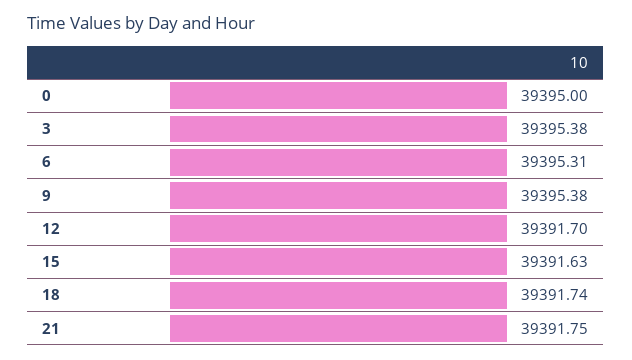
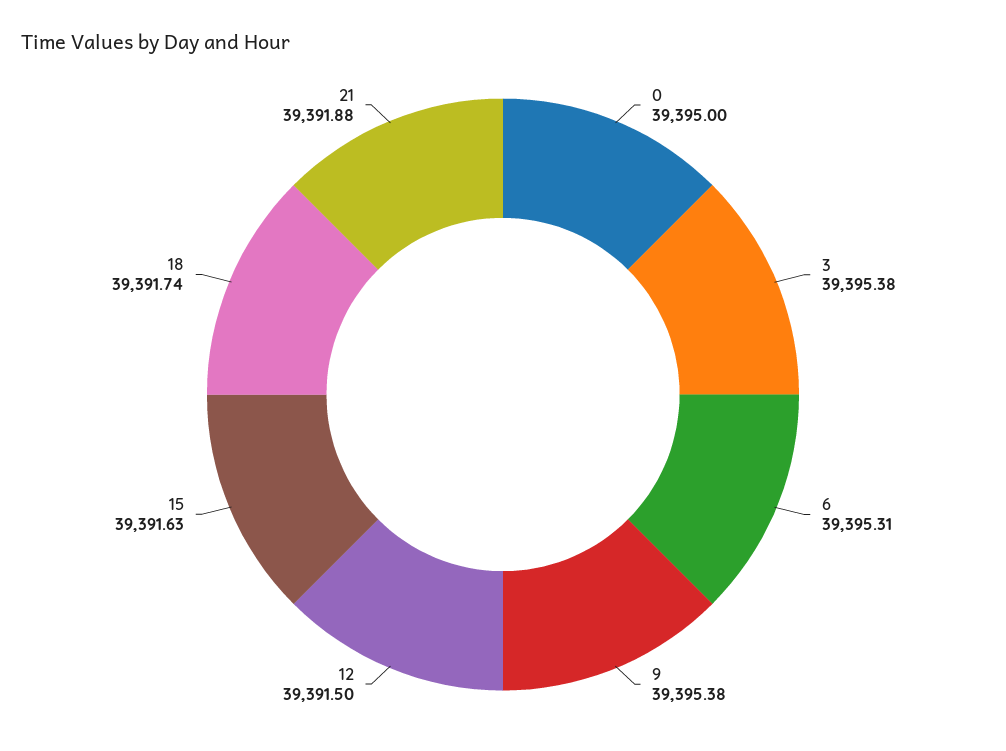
  {
    "0": 39395,
    "3": 39395.38,
    "6": 39395.31,
    "9": 39395.38,
-   "12": 39391.7,
+   "12": 39391.5,
    "15": 39391.63,
    "18": 39391.74,
-   "21": 39391.75
+   "21": 39391.88
  }

